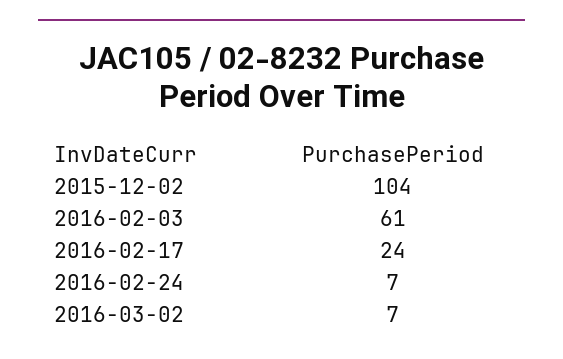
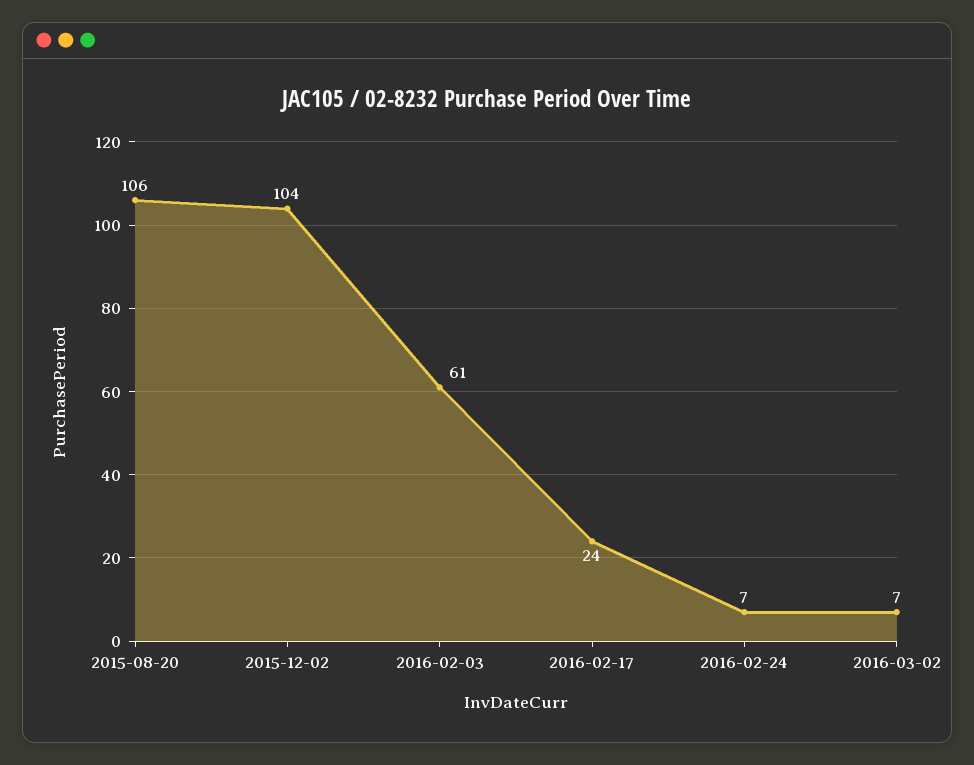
  {
    "2015-12-02": 104,
    "2016-02-03": 61,
    "2016-02-17": 24,
    "2016-02-24": 7,
-   "2016-03-02": 7
+   "2016-03-02": 7,
+   "2015-08-20": 106
  }

